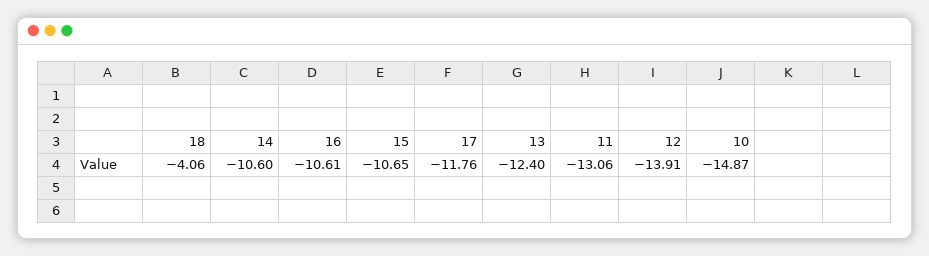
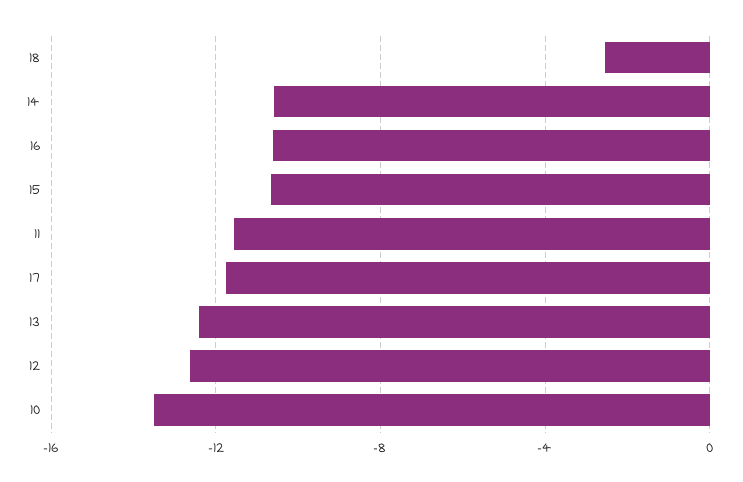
  {
-   "18": -4.06,
+   "18": -2.5,
    "14": -10.6,
    "16": -10.61,
    "15": -10.65,
    "17": -11.76,
    "13": -12.4,
-   "11": -13.06,
+   "11": -11.5,
-   "12": -13.91,
+   "12": -12.5,
-   "10": -14.87
+   "10": -13.5
  }

